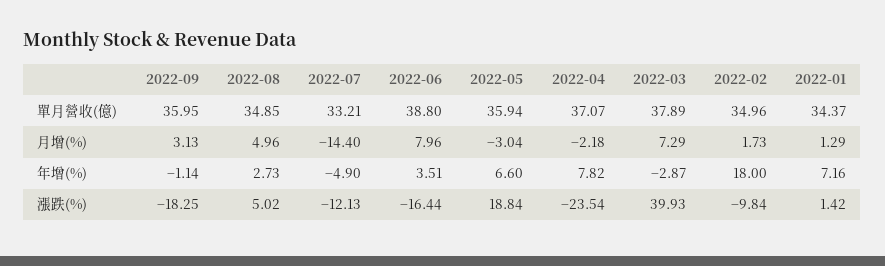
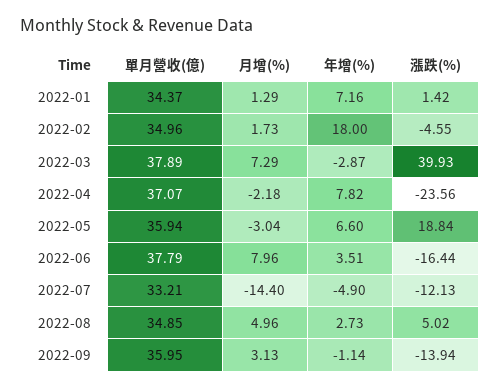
  {
    "2022-09": {
      "單月營收(億)": 35.95,
      "月增(%)": 3.13,
      "年增(%)": -1.14,
-     "漲跌(%)": -18.25
+     "漲跌(%)": -13.94
    },
    "2022-08": {
      "單月營收(億)": 34.85,
      "月增(%)": 4.96,
      "年增(%)": 2.73,
      "漲跌(%)": 5.02
    },
    "2022-07": {
      "單月營收(億)": 33.21,
      "月增(%)": -14.4,
      "年增(%)": -4.9,
      "漲跌(%)": -12.13
    },
    "2022-06": {
-     "單月營收(億)": 38.8,
+     "單月營收(億)": 37.79,
      "月增(%)": 7.96,
      "年增(%)": 3.51,
      "漲跌(%)": -16.44
    },
    "2022-05": {
      "單月營收(億)": 35.94,
      "月增(%)": -3.04,
      "年增(%)": 6.6,
      "漲跌(%)": 18.84
    },
    "2022-04": {
      "單月營收(億)": 37.07,
      "月增(%)": -2.18,
      "年增(%)": 7.82,
-     "漲跌(%)": -23.54
+     "漲跌(%)": -23.56
    },
    "2022-03": {
      "單月營收(億)": 37.89,
      "月增(%)": 7.29,
      "年增(%)": -2.87,
      "漲跌(%)": 39.93
    },
    "2022-02": {
      "單月營收(億)": 34.96,
      "月增(%)": 1.73,
      "年增(%)": 18,
-     "漲跌(%)": -9.84
+     "漲跌(%)": -4.55
    },
    "2022-01": {
      "單月營收(億)": 34.37,
      "月增(%)": 1.29,
      "年增(%)": 7.16,
      "漲跌(%)": 1.42
    }
  }

